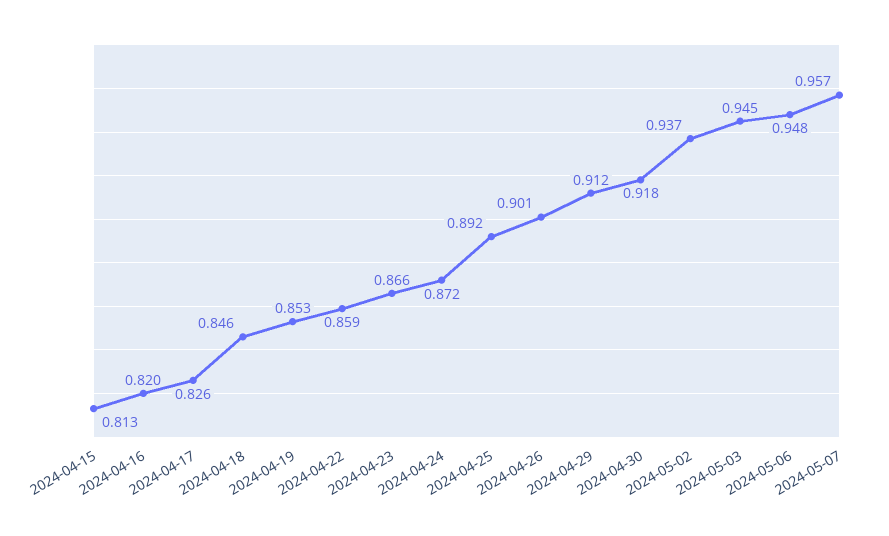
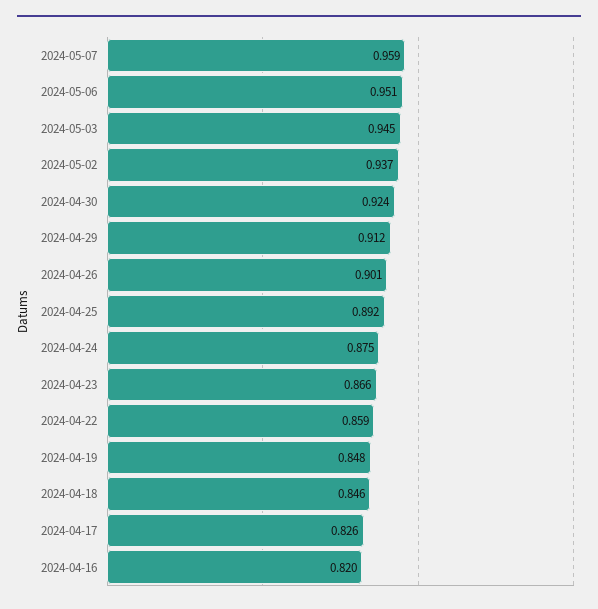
  {
-   "2024-04-15": 0.813,
    "2024-04-16": 0.82,
    "2024-04-17": 0.826,
    "2024-04-18": 0.846,
-   "2024-04-19": 0.853,
+   "2024-04-19": 0.848,
    "2024-04-22": 0.859,
    "2024-04-23": 0.866,
-   "2024-04-24": 0.872,
+   "2024-04-24": 0.875,
    "2024-04-25": 0.892,
    "2024-04-26": 0.901,
    "2024-04-29": 0.912,
-   "2024-04-30": 0.918,
+   "2024-04-30": 0.924,
    "2024-05-02": 0.937,
    "2024-05-03": 0.945,
-   "2024-05-06": 0.948,
+   "2024-05-06": 0.951,
-   "2024-05-07": 0.957
+   "2024-05-07": 0.959
  }

